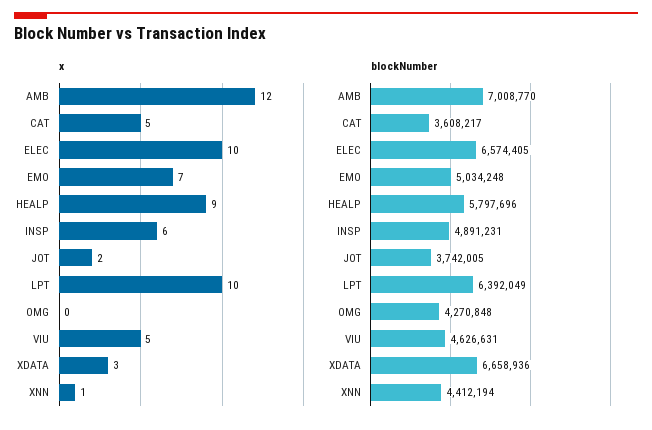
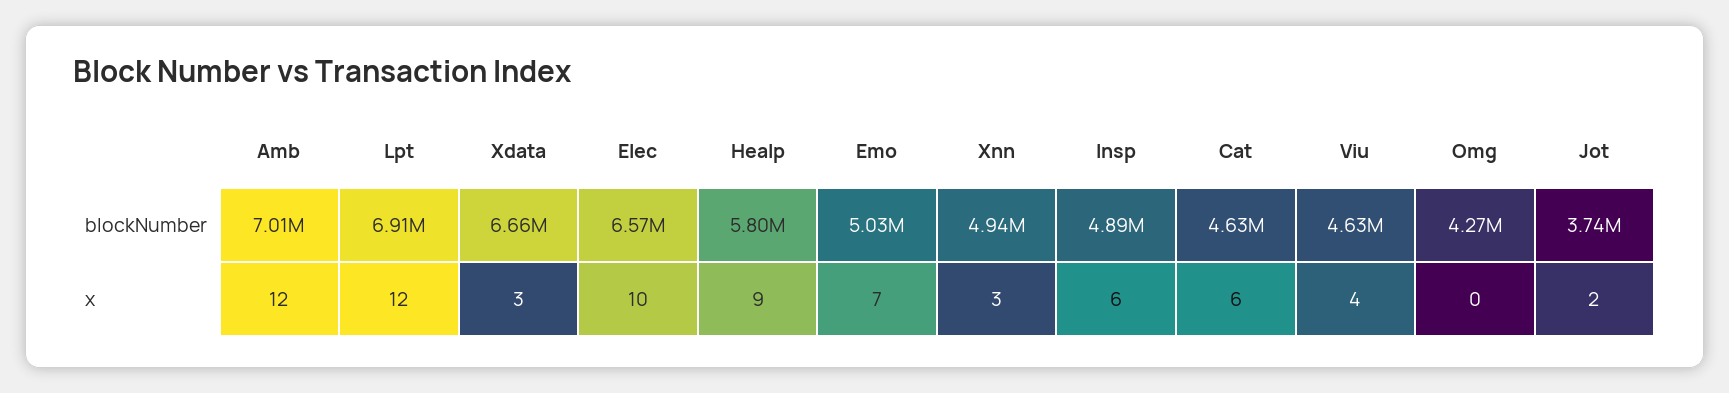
  {
    "x": {
      "AMB": 12,
-     "CAT": 5,
+     "CAT": 6,
      "ELEC": 10,
      "EMO": 7,
      "HEALP": 9,
      "INSP": 6,
      "JOT": 2,
-     "LPT": 10,
+     "LPT": 12,
      "OMG": 0,
-     "VIU": 5,
+     "VIU": 4,
      "XDATA": 3,
-     "XNN": 1
+     "XNN": 3
    },
    "blockNumber": {
      "AMB": 7008770,
-     "CAT": 3608217,
+     "CAT": 4630000,
      "ELEC": 6574405,
      "EMO": 5034248,
      "HEALP": 5797696,
      "INSP": 4891231,
      "JOT": 3742005,
-     "LPT": 6392049,
+     "LPT": 6910000,
      "OMG": 4270848,
      "VIU": 4626631,
      "XDATA": 6658936,
-     "XNN": 4412194
+     "XNN": 4940000
    }
  }

